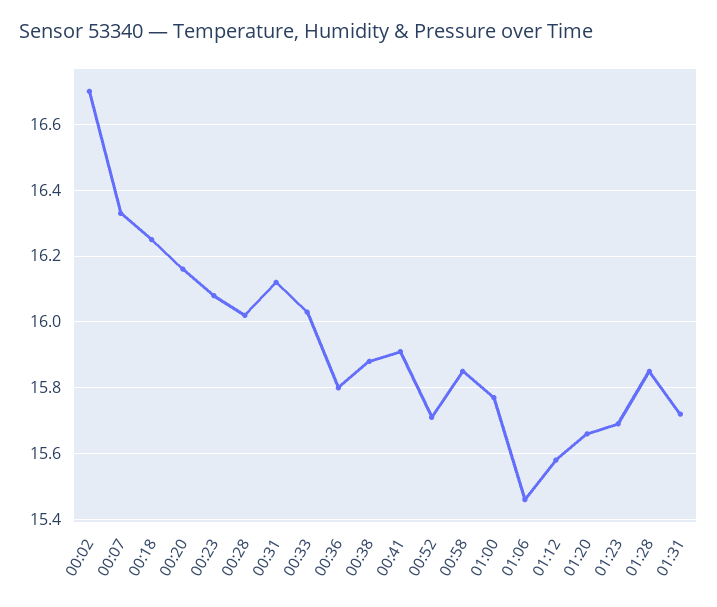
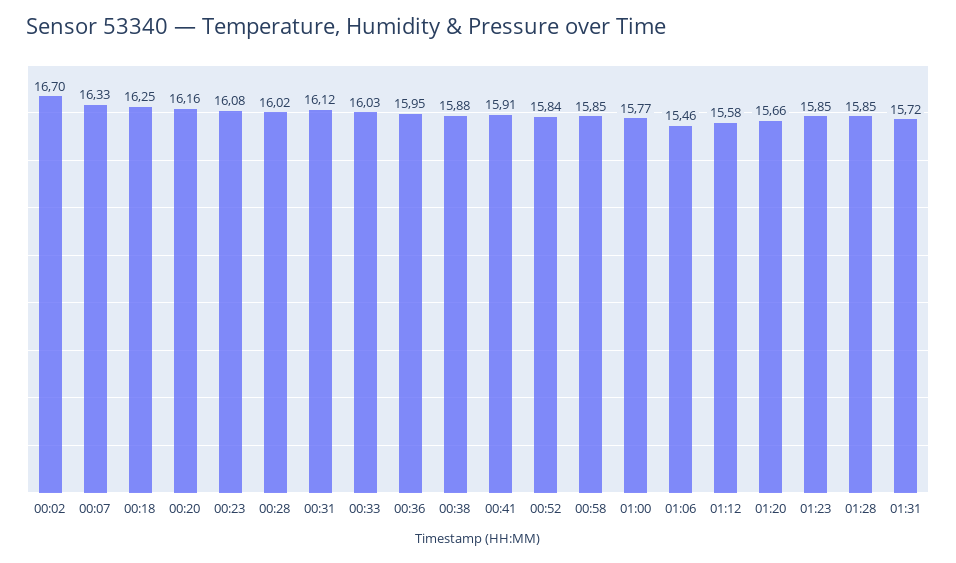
  {
    "00:02": 16.7,
    "00:07": 16.33,
    "00:18": 16.25,
    "00:20": 16.16,
    "00:23": 16.08,
    "00:28": 16.02,
    "00:31": 16.12,
    "00:33": 16.03,
-   "00:36": 15.8,
+   "00:36": 15.95,
    "00:38": 15.88,
    "00:41": 15.91,
-   "00:52": 15.7,
+   "00:52": 15.84,
    "00:58": 15.85,
    "01:00": 15.77,
    "01:06": 15.46,
    "01:12": 15.58,
    "01:20": 15.66,
-   "01:23": 15.7,
+   "01:23": 15.85,
    "01:28": 15.85,
    "01:31": 15.72
  }

